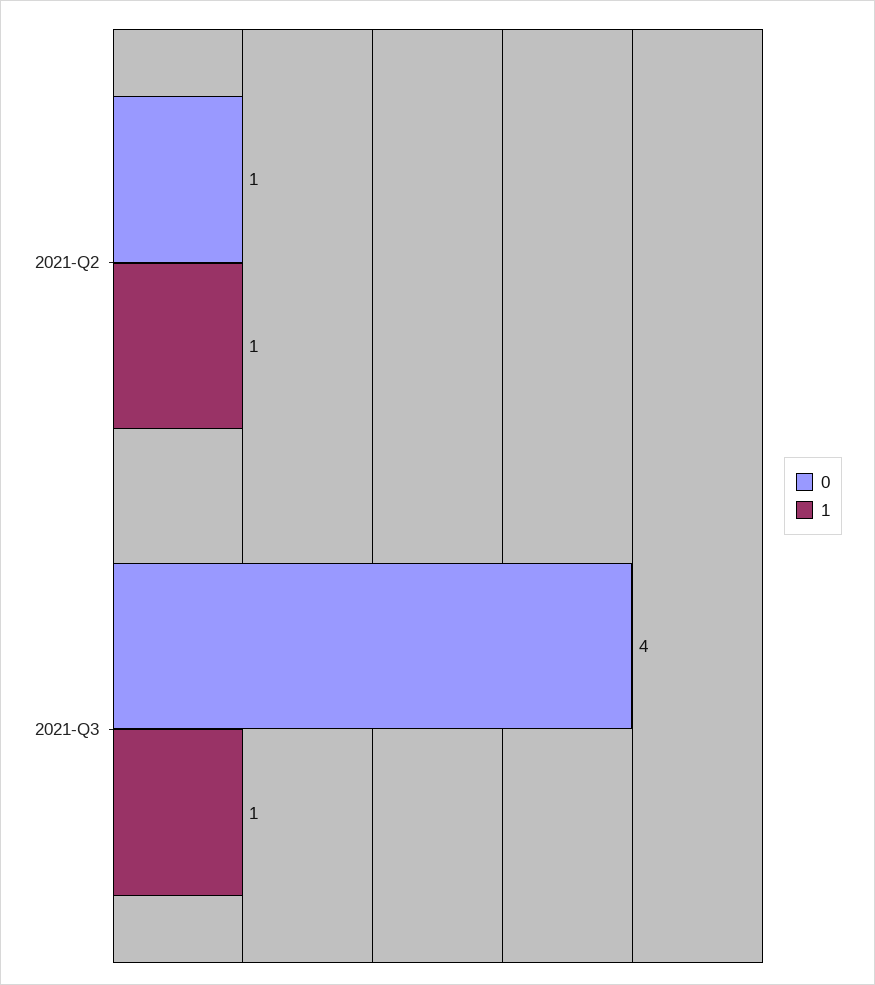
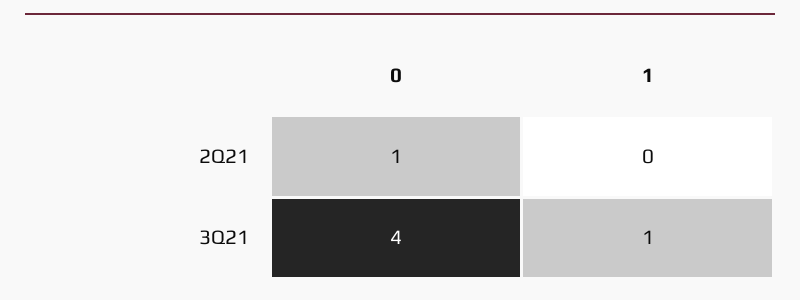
  {
    "0": {
      "2021-Q2": 1,
      "2021-Q3": 4
    },
    "1": {
-     "2021-Q2": 1,
+     "2021-Q2": 0,
      "2021-Q3": 1
    }
  }

